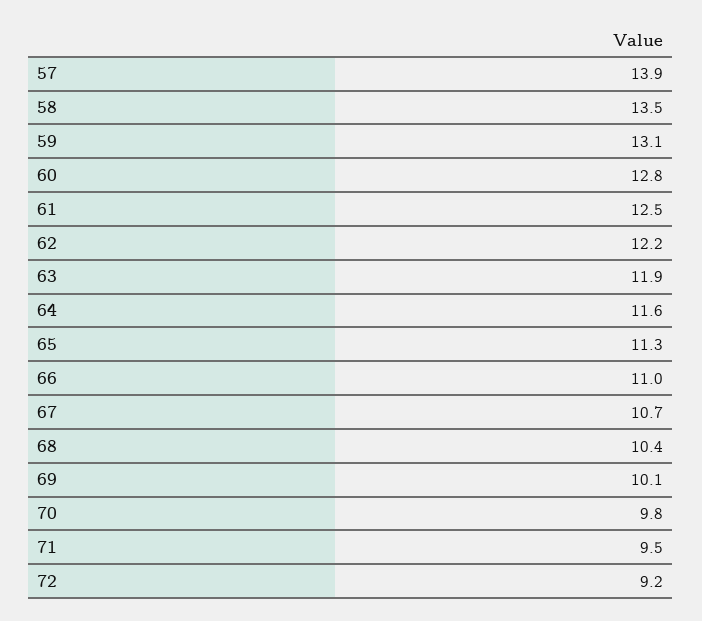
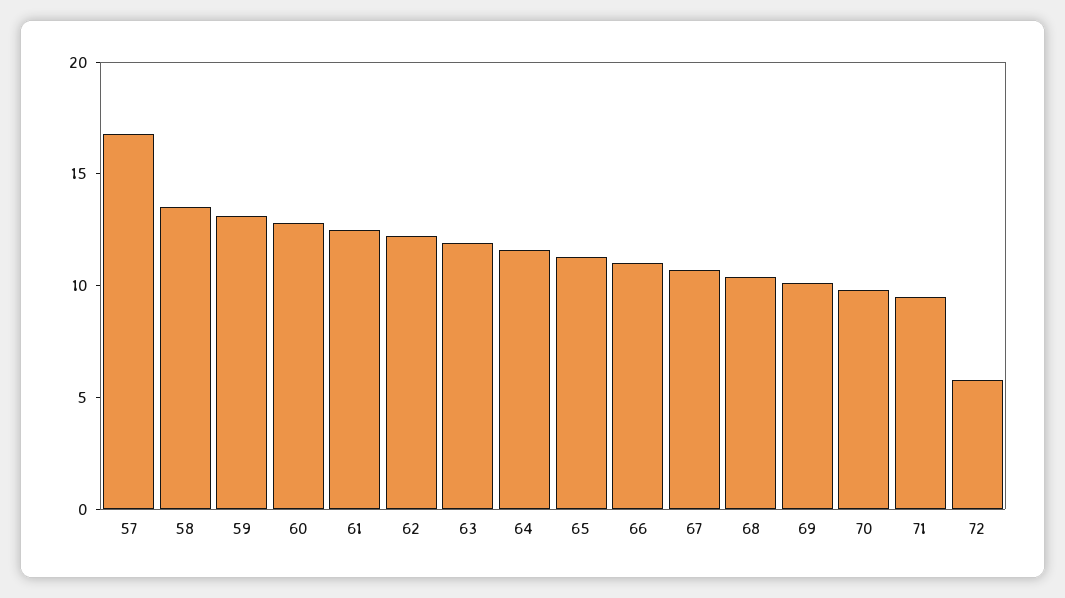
  {
-   "57": 13.9,
+   "57": 17,
    "58": 13.5,
    "59": 13.1,
    "60": 12.8,
    "61": 12.5,
    "62": 12.2,
    "63": 11.9,
    "64": 11.6,
    "65": 11.3,
    "66": 11,
    "67": 10.7,
    "68": 10.4,
    "69": 10.1,
    "70": 9.8,
    "71": 9.5,
-   "72": 9.2
+   "72": 6
  }

